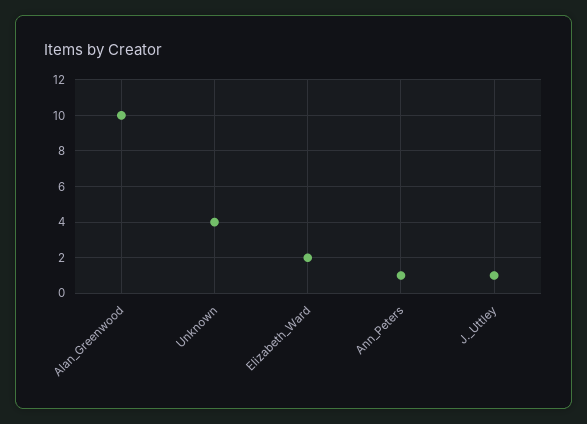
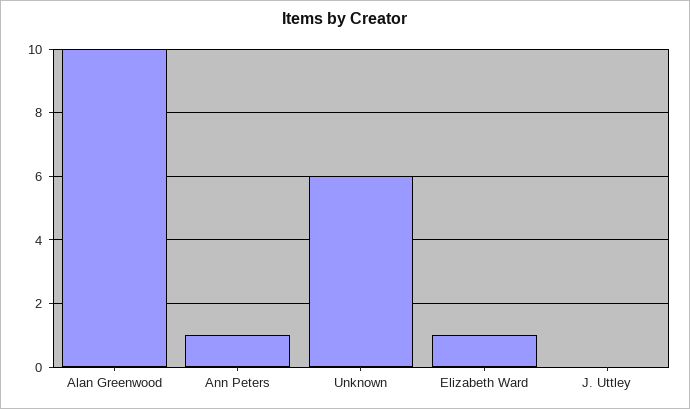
  {
    "Alan_Greenwood": 10,
-   "Unknown": 4,
+   "Unknown": 6,
-   "Elizabeth_Ward": 2,
+   "Elizabeth_Ward": 1,
    "Ann_Peters": 1,
-   "J._Uttley": 1
+   "J._Uttley": 0
  }

